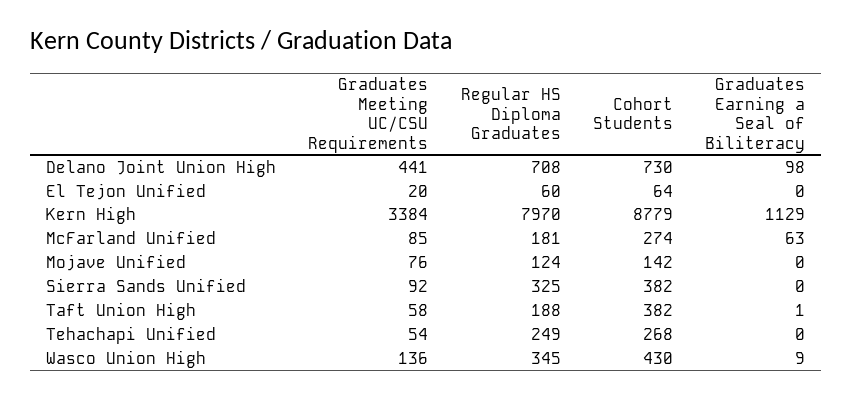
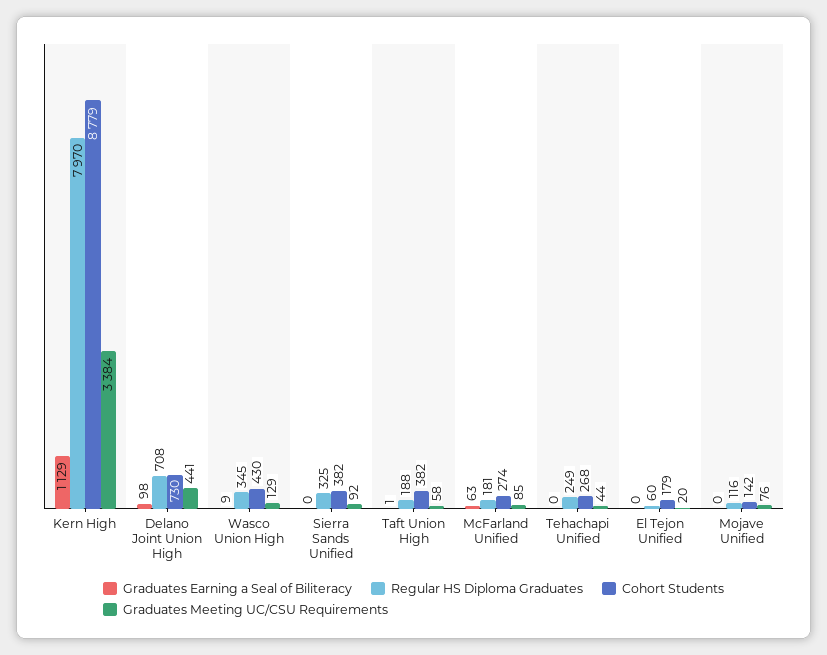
  {
    "Graduates Meeting UC/CSU Requirements": {
      "Delano Joint Union High": 441,
      "El Tejon Unified": 20,
      "Kern High": 3384,
      "McFarland Unified": 85,
      "Mojave Unified": 76,
      "Sierra Sands Unified": 92,
      "Taft Union High": 58,
-     "Tehachapi Unified": 54,
+     "Tehachapi Unified": 44,
-     "Wasco Union High": 136
+     "Wasco Union High": 129
    },
    "Regular HS Diploma Graduates": {
      "Delano Joint Union High": 708,
      "El Tejon Unified": 60,
      "Kern High": 7970,
      "McFarland Unified": 181,
-     "Mojave Unified": 124,
+     "Mojave Unified": 116,
      "Sierra Sands Unified": 325,
      "Taft Union High": 188,
      "Tehachapi Unified": 249,
      "Wasco Union High": 345
    },
    "Cohort Students": {
      "Delano Joint Union High": 730,
-     "El Tejon Unified": 64,
+     "El Tejon Unified": 179,
      "Kern High": 8779,
      "McFarland Unified": 274,
      "Mojave Unified": 142,
      "Sierra Sands Unified": 382,
      "Taft Union High": 382,
      "Tehachapi Unified": 268,
      "Wasco Union High": 430
    },
    "Graduates Earning a Seal of Biliteracy": {
      "Delano Joint Union High": 98,
      "El Tejon Unified": 0,
      "Kern High": 1129,
      "McFarland Unified": 63,
      "Mojave Unified": 0,
      "Sierra Sands Unified": 0,
      "Taft Union High": 1,
      "Tehachapi Unified": 0,
      "Wasco Union High": 9
    }
  }

